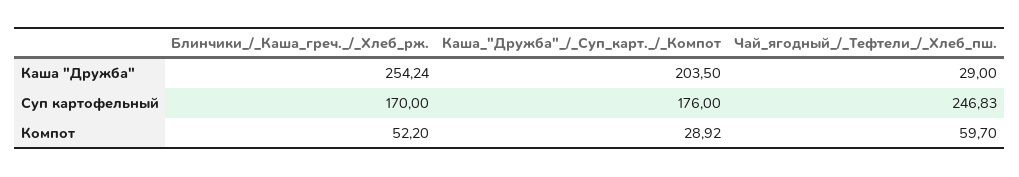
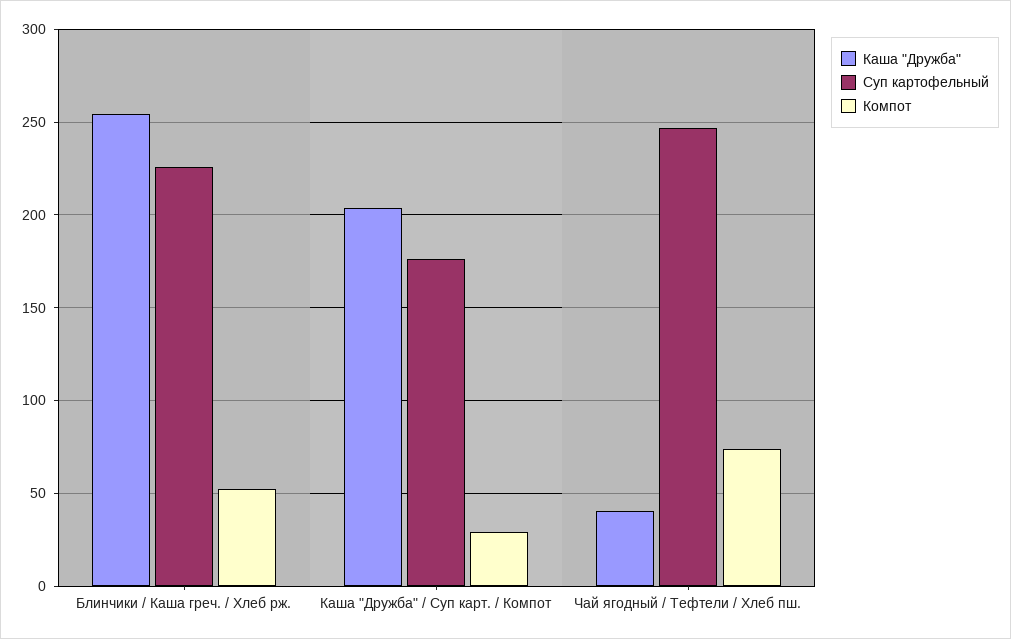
  {
    "Каша \"Дружба\"": {
      "Блинчики_/_Каша_греч._/_Хлеб_рж.": 254.24,
      "Каша_\"Дружба\"_/_Суп_карт._/_Компот": 203.5,
-     "Чай_ягодный_/_Тефтели_/_Хлеб_пш.": 29
+     "Чай_ягодный_/_Тефтели_/_Хлеб_пш.": 40
    },
    "Суп картофельный": {
-     "Блинчики_/_Каша_греч._/_Хлеб_рж.": 170,
+     "Блинчики_/_Каша_греч._/_Хлеб_рж.": 225,
      "Каша_\"Дружба\"_/_Суп_карт._/_Компот": 176,
      "Чай_ягодный_/_Тефтели_/_Хлеб_пш.": 246.83
    },
    "Компот": {
      "Блинчики_/_Каша_греч._/_Хлеб_рж.": 52.2,
      "Каша_\"Дружба\"_/_Суп_карт._/_Компот": 28.92,
-     "Чай_ягодный_/_Тефтели_/_Хлеб_пш.": 59.7
+     "Чай_ягодный_/_Тефтели_/_Хлеб_пш.": 75
    }
  }

